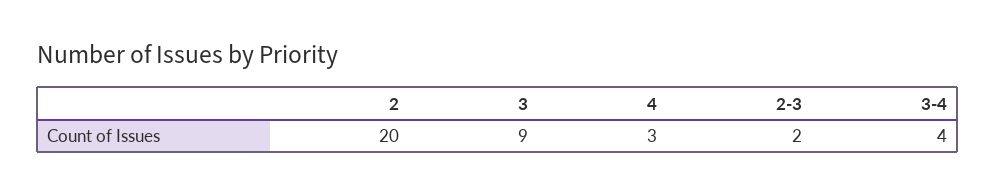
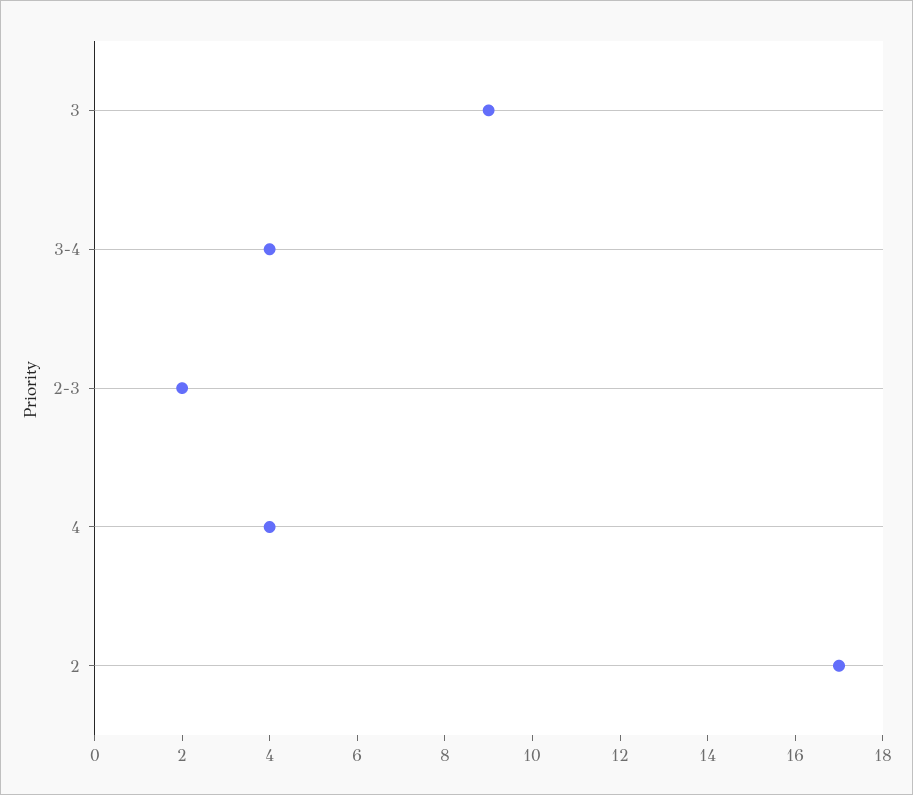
  {
-   "2": 20,
+   "2": 17,
    "3": 9,
-   "4": 3,
+   "4": 4,
    "2-3": 2,
    "3-4": 4
  }

